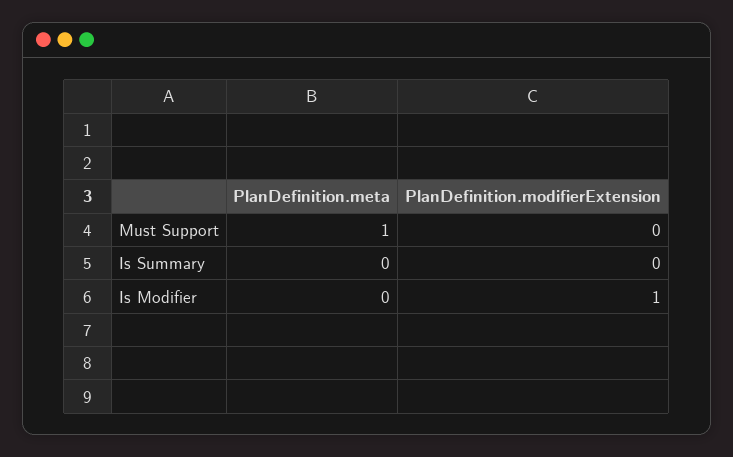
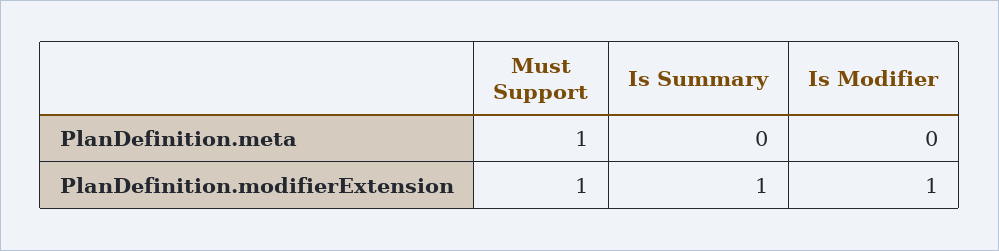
  {
    "PlanDefinition.meta": {
      "Must Support": 1,
      "Is Summary": 0,
      "Is Modifier": 0
    },
    "PlanDefinition.modifierExtension": {
-     "Must Support": 0,
+     "Must Support": 1,
-     "Is Summary": 0,
+     "Is Summary": 1,
      "Is Modifier": 1
    }
  }

